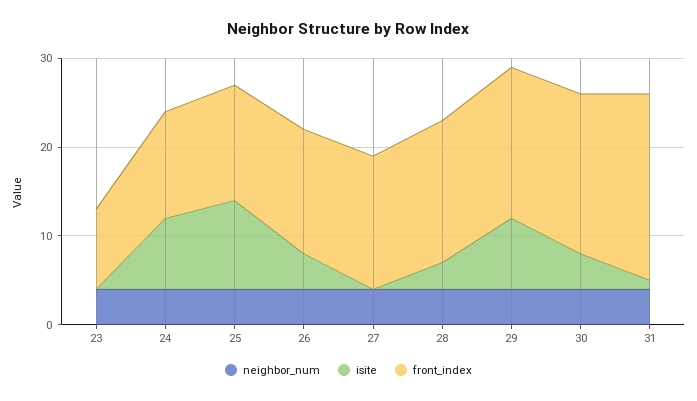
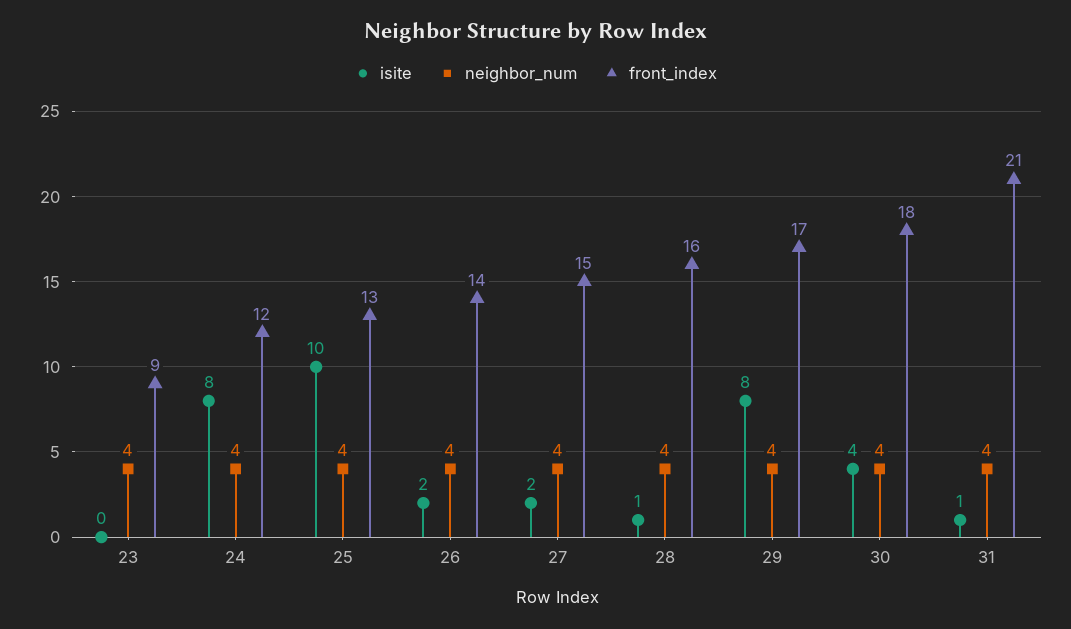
  {
    "neighbor_num": {
      "23": 4,
      "24": 4,
      "25": 4,
      "26": 4,
      "27": 4,
      "28": 4,
      "29": 4,
      "30": 4,
      "31": 4
    },
    "isite": {
      "23": 0,
      "24": 8,
      "25": 10,
-     "26": 4,
+     "26": 2,
-     "27": 0,
+     "27": 2,
-     "28": 3,
+     "28": 1,
      "29": 8,
      "30": 4,
      "31": 1
    },
    "front_index": {
      "23": 9,
      "24": 12,
      "25": 13,
      "26": 14,
      "27": 15,
      "28": 16,
      "29": 17,
      "30": 18,
      "31": 21
    }
  }

